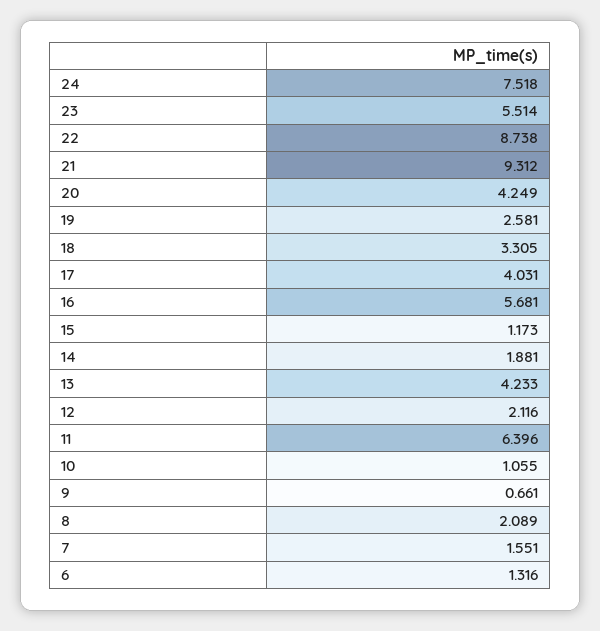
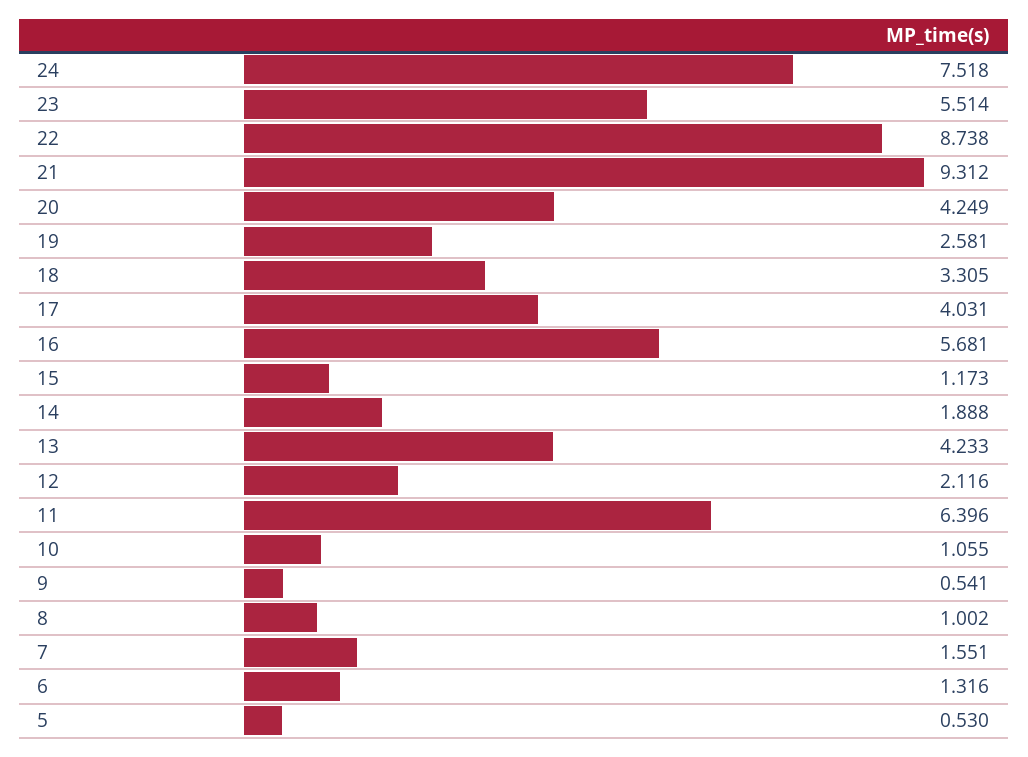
  {
    "24": 7.518,
    "23": 5.514,
    "22": 8.738,
    "21": 9.312,
    "20": 4.249,
    "19": 2.581,
    "18": 3.305,
    "17": 4.031,
    "16": 5.681,
    "15": 1.173,
-   "14": 1.881,
+   "14": 1.888,
    "13": 4.233,
    "12": 2.116,
    "11": 6.396,
    "10": 1.055,
-   "9": 0.661,
+   "9": 0.541,
-   "8": 2.089,
+   "8": 1.002,
    "7": 1.551,
-   "6": 1.316
+   "6": 1.316,
+   "5": 0.53
  }

